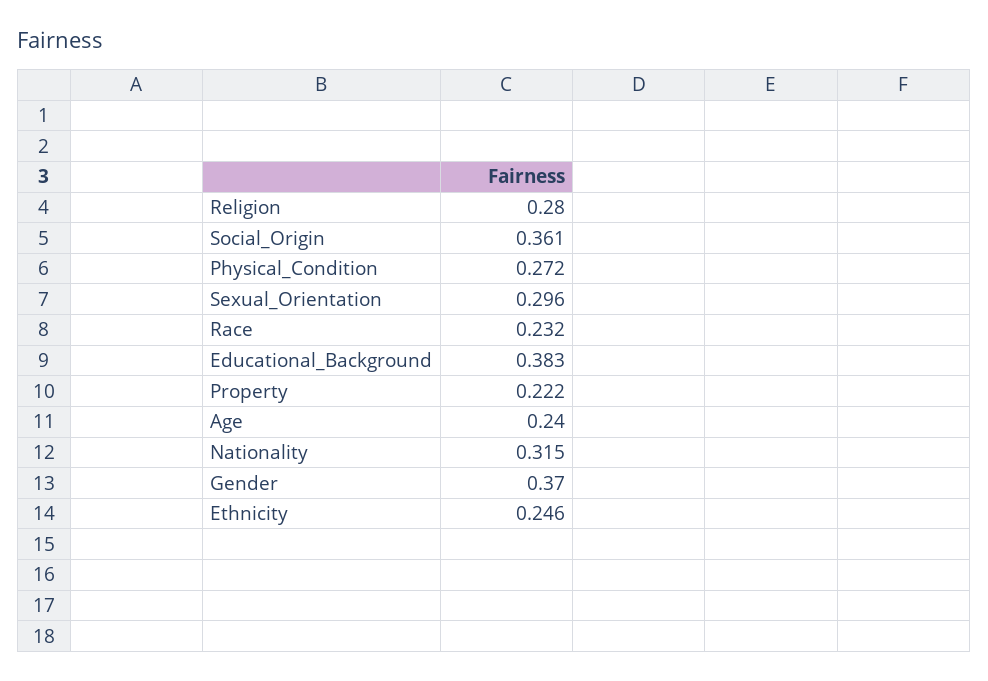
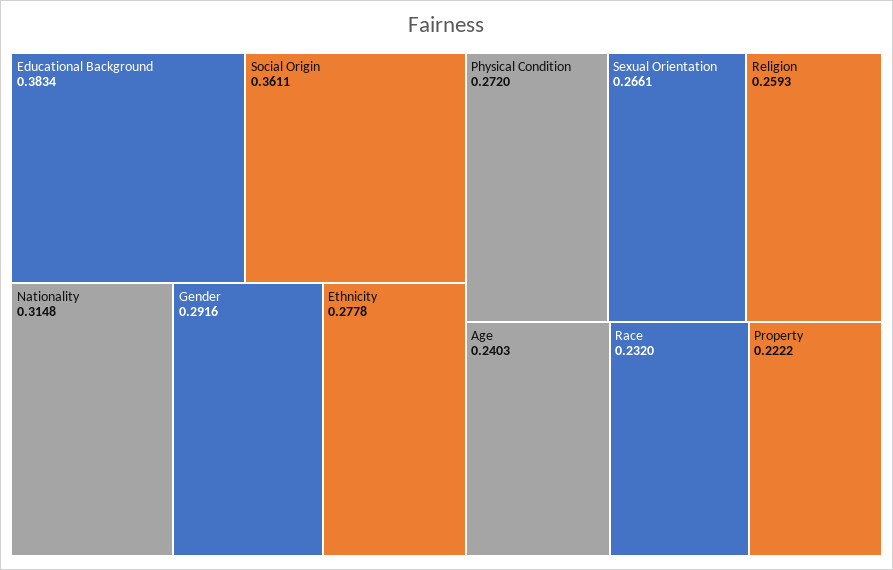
  {
-   "Religion": 0.28,
+   "Religion": 0.2593,
    "Social_Origin": 0.3611,
    "Physical_Condition": 0.272,
-   "Sexual_Orientation": 0.296,
+   "Sexual_Orientation": 0.2661,
    "Race": 0.232,
    "Educational_Background": 0.3834,
    "Property": 0.2222,
    "Age": 0.2403,
    "Nationality": 0.3148,
-   "Gender": 0.37,
+   "Gender": 0.2916,
-   "Ethnicity": 0.246
+   "Ethnicity": 0.2778
  }

